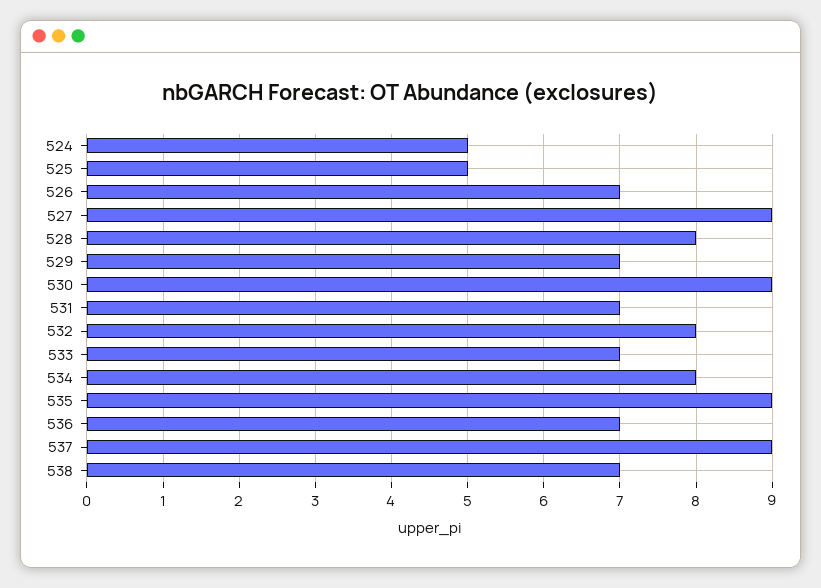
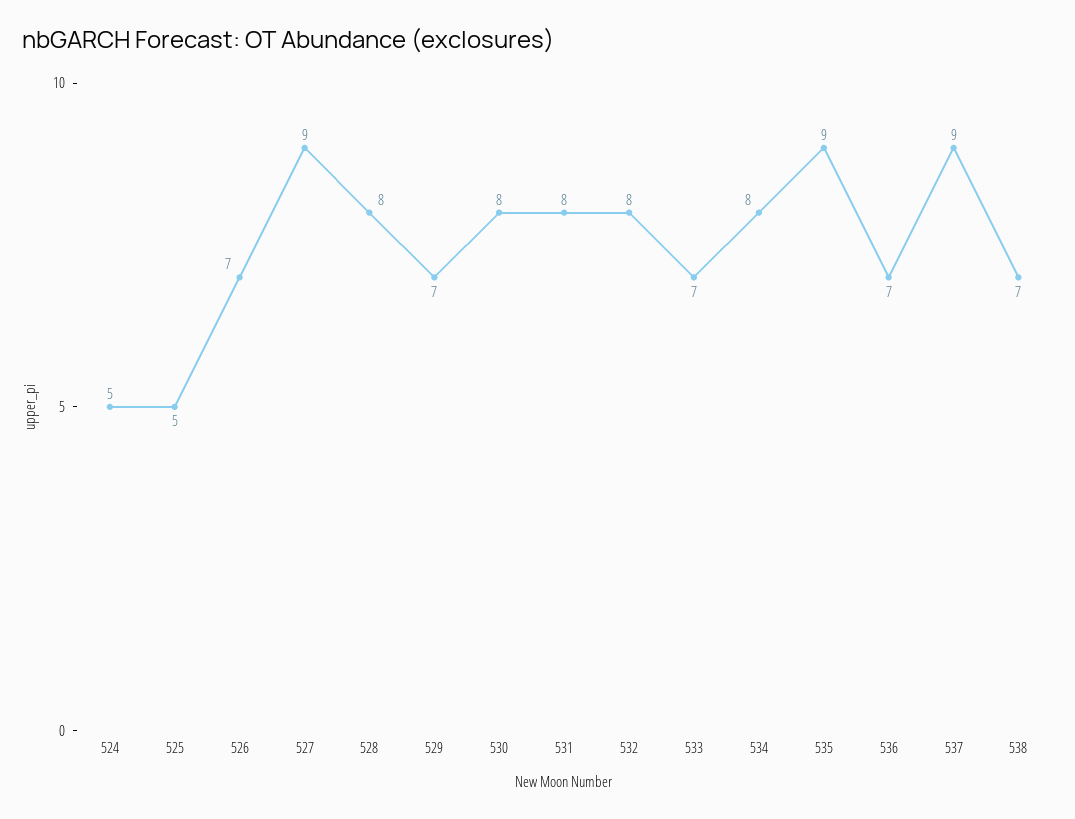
  {
    "524": 5,
    "525": 5,
    "526": 7,
    "527": 9,
    "528": 8,
    "529": 7,
-   "530": 9,
+   "530": 8,
-   "531": 7,
+   "531": 8,
    "532": 8,
    "533": 7,
    "534": 8,
    "535": 9,
    "536": 7,
    "537": 9,
    "538": 7
  }

